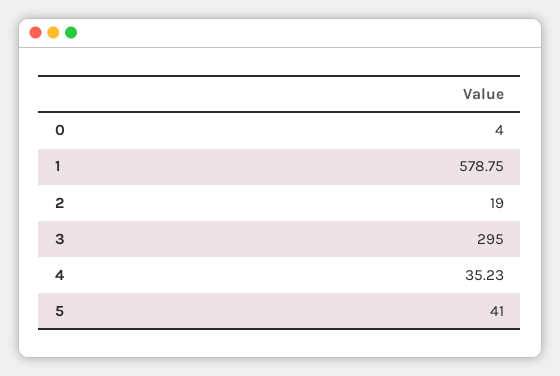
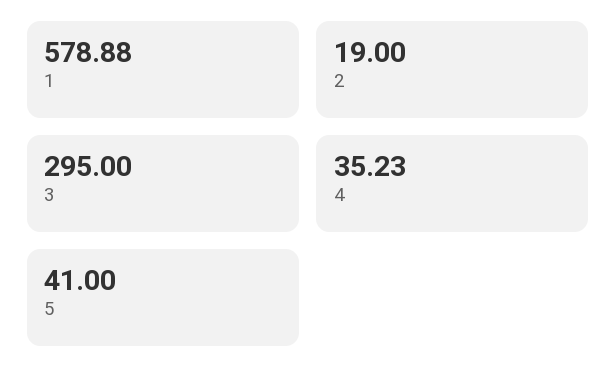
  {
-   "0": 4,
-   "1": 578.75,
+   "1": 578.88,
    "2": 19,
    "3": 295,
    "4": 35.23,
    "5": 41
  }

